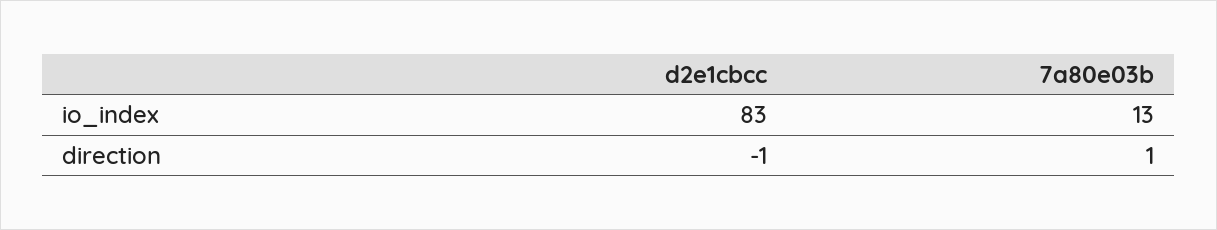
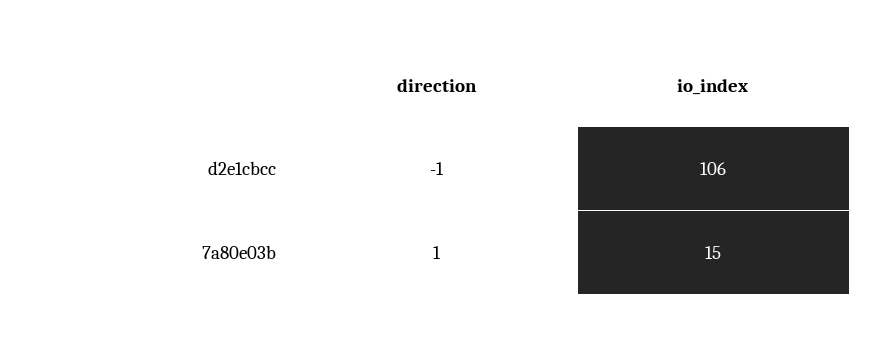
  {
    "d2e1cbcc": {
-     "io_index": 83,
+     "io_index": 106,
      "direction": -1
    },
    "7a80e03b": {
-     "io_index": 13,
+     "io_index": 15,
      "direction": 1
    }
  }

